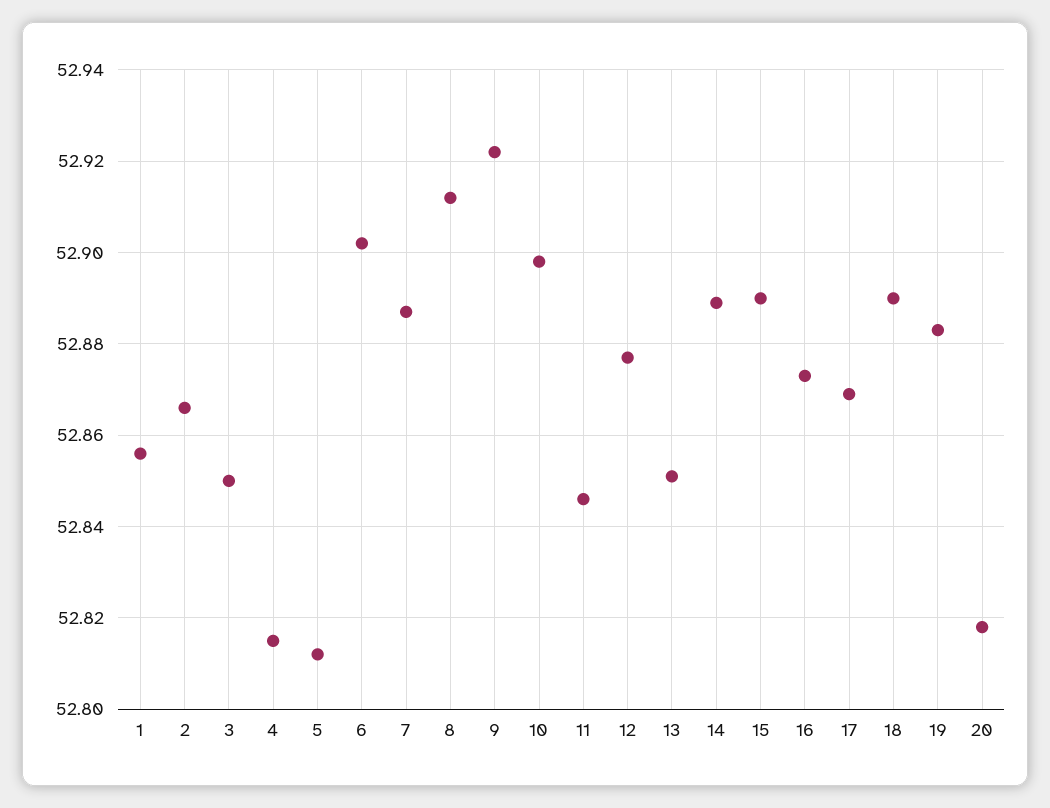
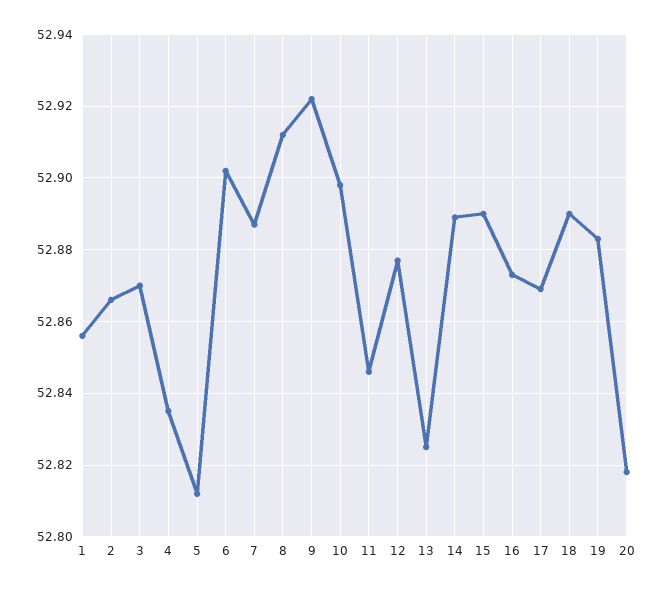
  {
    "1": 52.855,
    "2": 52.865,
-   "3": 52.85,
+   "3": 52.87,
-   "4": 52.815,
+   "4": 52.835,
    "5": 52.81,
    "6": 52.9,
    "7": 52.885,
    "8": 52.91,
    "9": 52.92,
    "10": 52.9,
    "11": 52.845,
    "12": 52.875,
-   "13": 52.85,
+   "13": 52.825,
    "14": 52.89,
    "15": 52.89,
    "16": 52.875,
    "17": 52.87,
    "18": 52.89,
    "19": 52.885,
    "20": 52.82
  }

